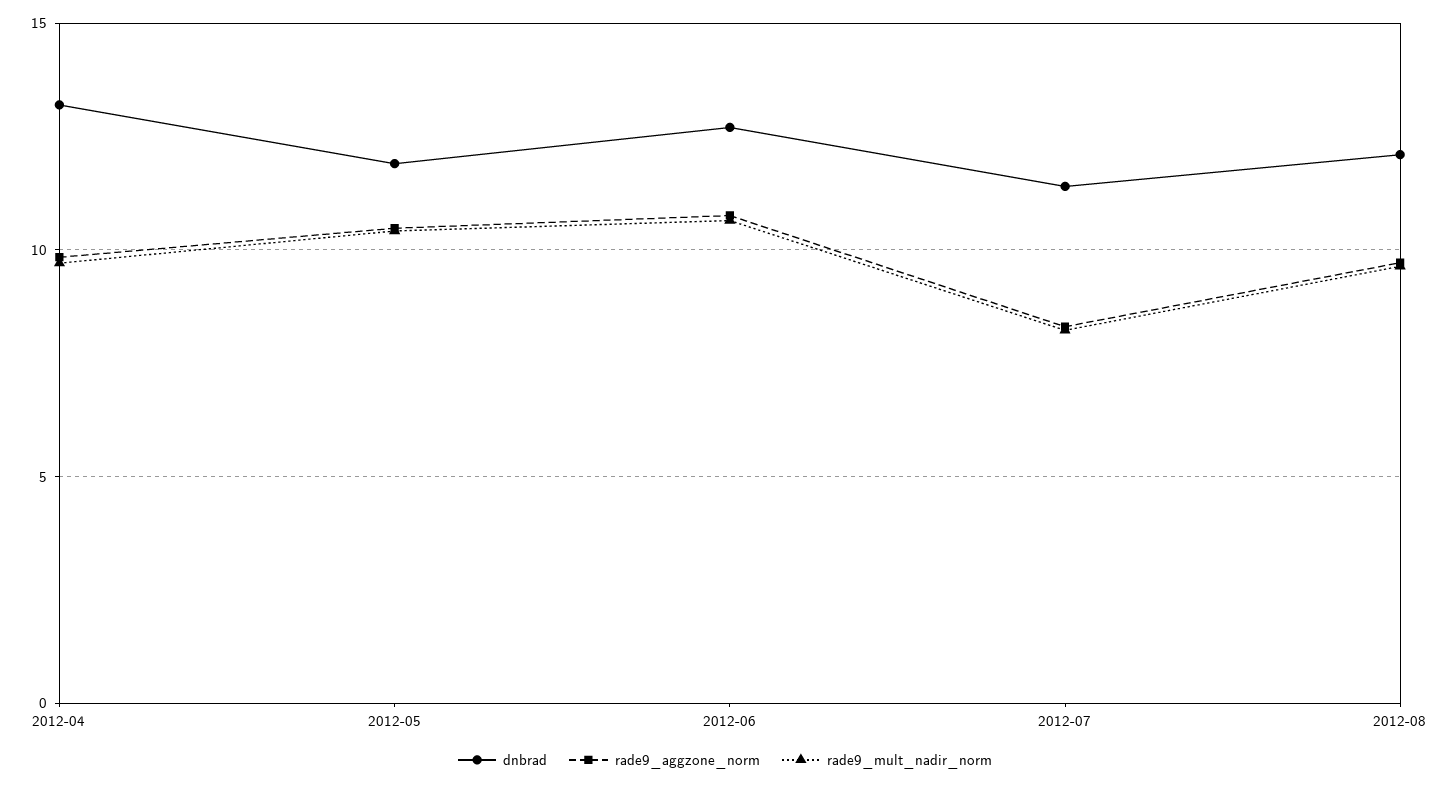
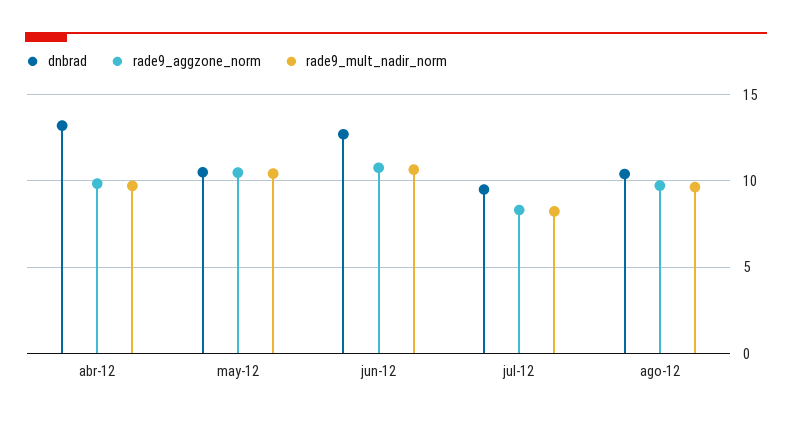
  {
    "dnbrad": {
      "2012-04": 13,
-     "2012-05": 12,
+     "2012-05": 10.5,
      "2012-06": 12.5,
-     "2012-07": 11.5,
+     "2012-07": 9.5,
-     "2012-08": 12
+     "2012-08": 10.5
    },
    "rade9_aggzone_norm": {
      "2012-04": 10,
      "2012-05": 10.5,
      "2012-06": 11,
      "2012-07": 8.5,
      "2012-08": 9.5
    },
    "rade9_mult_nadir_norm": {
      "2012-04": 9.5,
      "2012-05": 10.5,
      "2012-06": 10.5,
      "2012-07": 8,
      "2012-08": 9.5
    }
  }

